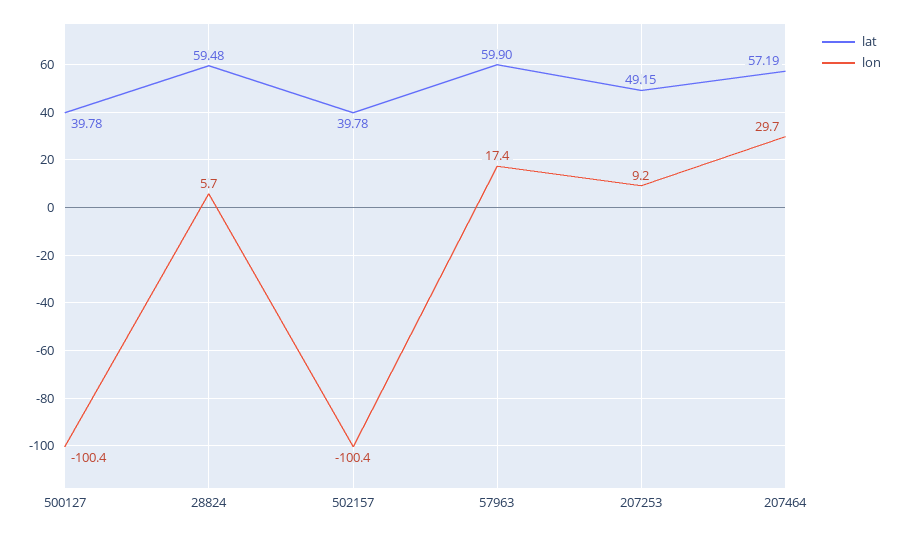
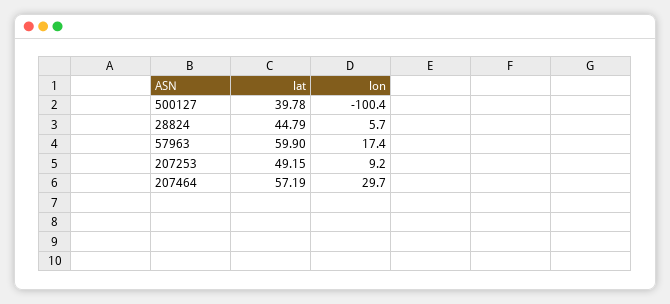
  {
    "lat": {
      "500127": 39.78,
-     "28824": 59.48,
+     "28824": 44.79,
-     "502157": 39.78,
      "57963": 59.9,
      "207253": 49.15,
      "207464": 57.19
    },
    "lon": {
      "500127": -100.4,
      "28824": 5.7,
-     "502157": -100.4,
      "57963": 17.4,
      "207253": 9.2,
      "207464": 29.7
    }
  }

